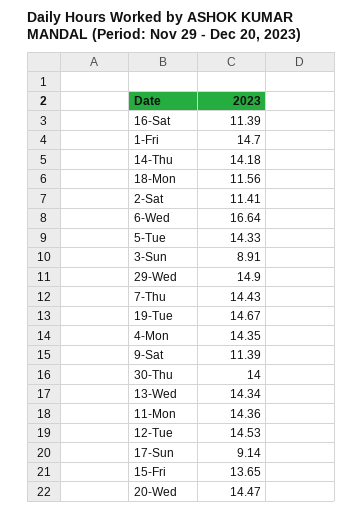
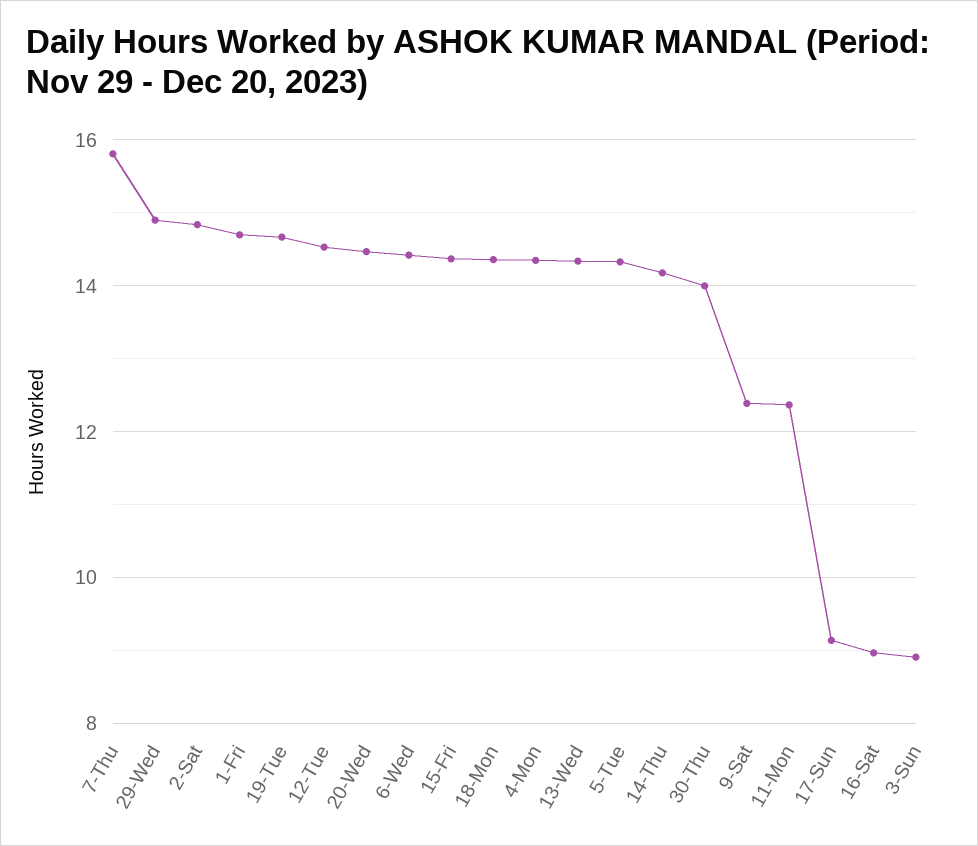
  {
-   "16-Sat": 11.39,
+   "16-Sat": 9,
    "1-Fri": 14.7,
    "14-Thu": 14.18,
-   "18-Mon": 11.56,
+   "18-Mon": 14.4,
-   "2-Sat": 11.41,
+   "2-Sat": 14.8,
-   "6-Wed": 16.64,
+   "6-Wed": 14.4,
    "5-Tue": 14.33,
    "3-Sun": 8.91,
    "29-Wed": 14.9,
-   "7-Thu": 14.43,
+   "7-Thu": 15.8,
    "19-Tue": 14.67,
    "4-Mon": 14.35,
-   "9-Sat": 11.39,
+   "9-Sat": 12.4,
    "30-Thu": 14,
    "13-Wed": 14.34,
-   "11-Mon": 14.36,
+   "11-Mon": 12.4,
    "12-Tue": 14.53,
    "17-Sun": 9.14,
-   "15-Fri": 13.65,
+   "15-Fri": 14.4,
    "20-Wed": 14.47
  }

